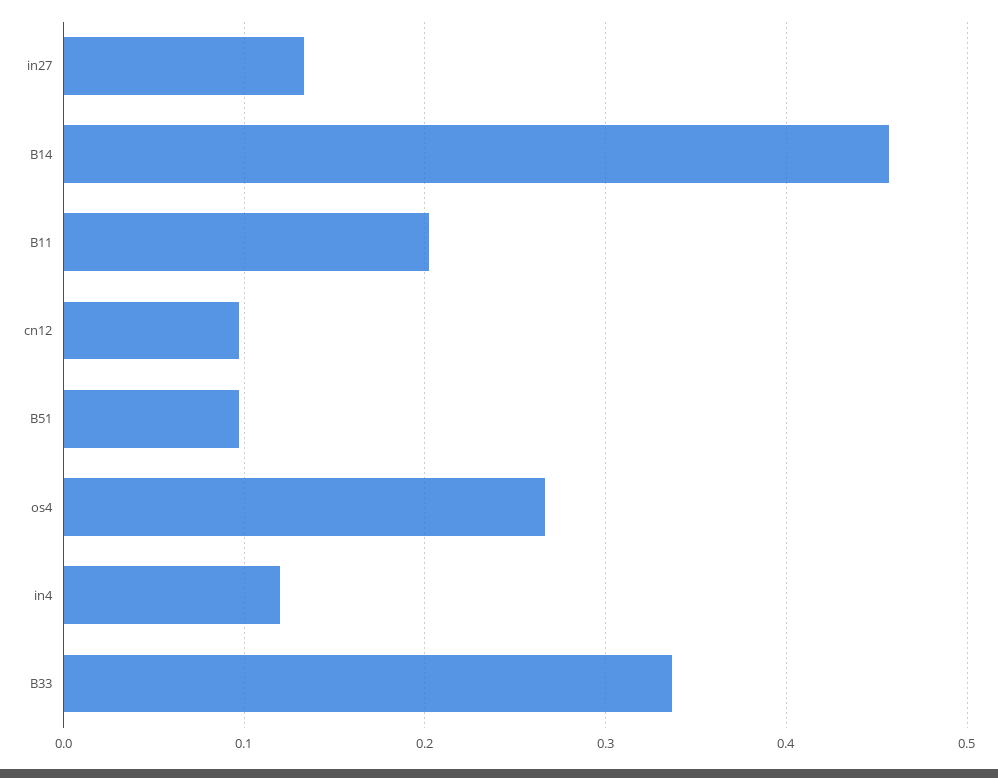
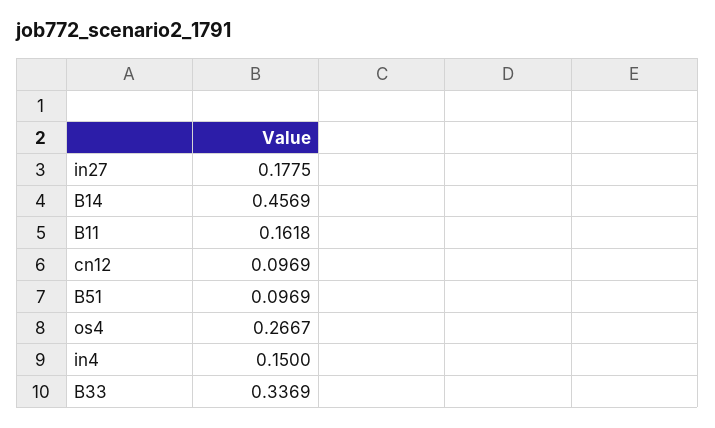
  {
-   "in27": 0.13,
+   "in27": 0.1775,
    "B14": 0.4569,
-   "B11": 0.2,
+   "B11": 0.1618,
    "cn12": 0.0969,
    "B51": 0.0969,
    "os4": 0.2667,
-   "in4": 0.12,
+   "in4": 0.15,
    "B33": 0.3369
  }

